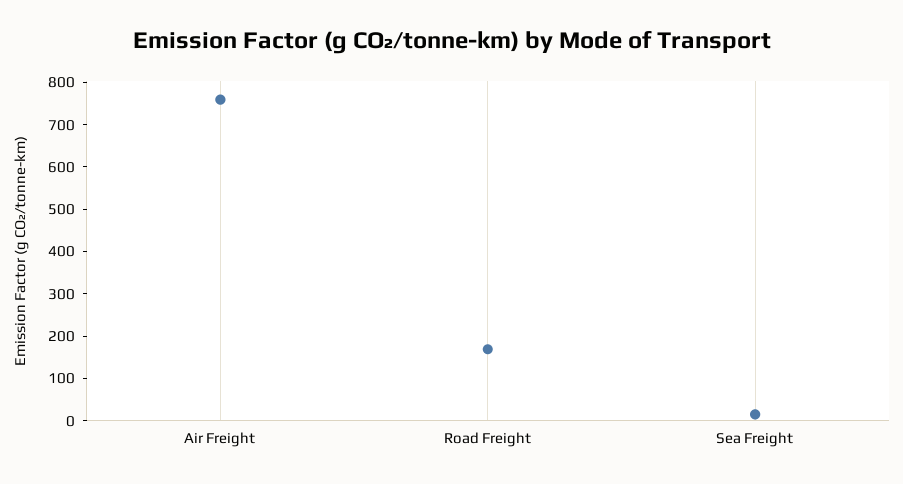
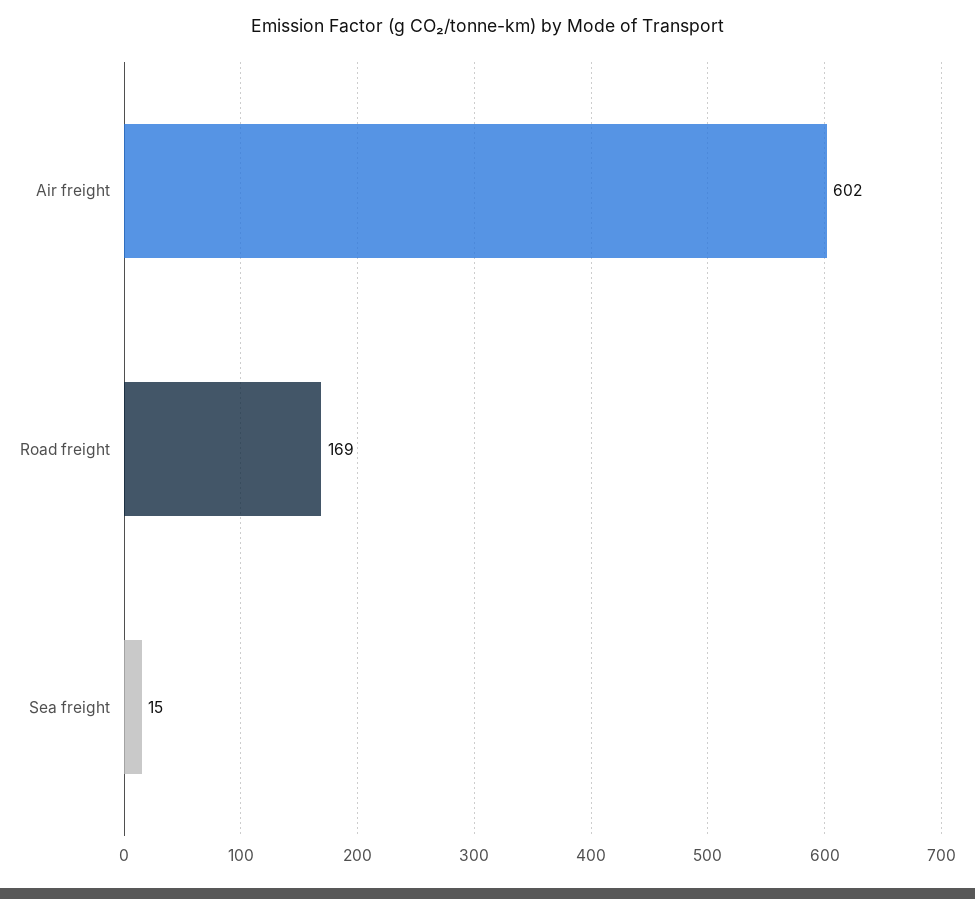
  {
-   "Air Freight": 760,
+   "Air Freight": 602,
    "Road Freight": 169,
    "Sea Freight": 15
  }

